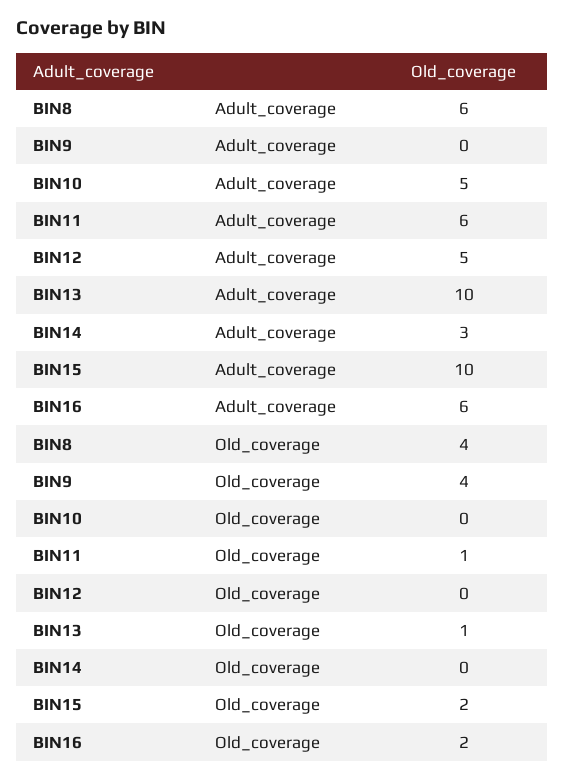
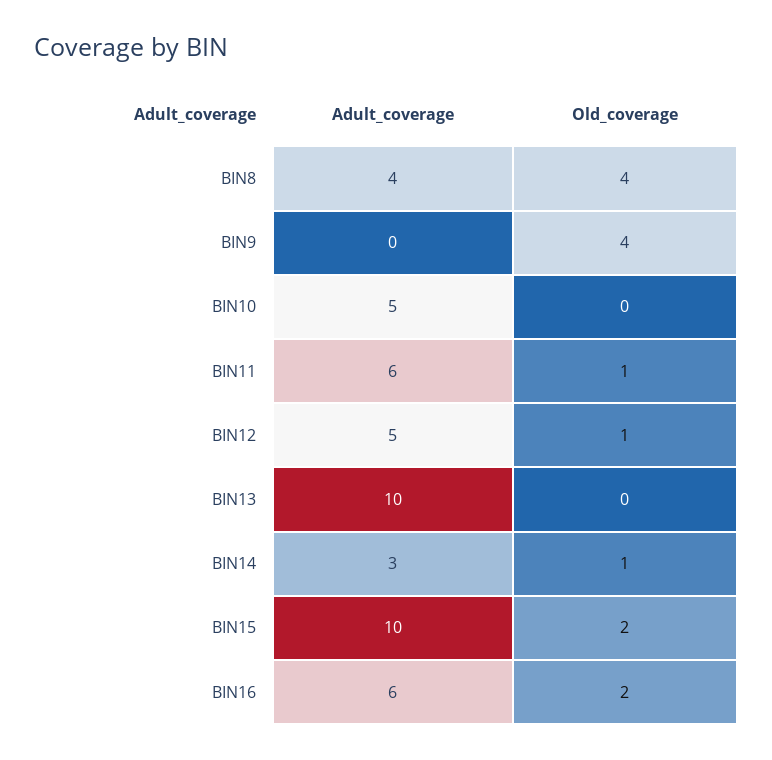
  {
    "BIN8": {
-     "Adult_coverage": 6,
+     "Adult_coverage": 4,
      "Old_coverage": 4
    },
    "BIN9": {
      "Adult_coverage": 0,
      "Old_coverage": 4
    },
    "BIN10": {
      "Adult_coverage": 5,
      "Old_coverage": 0
    },
    "BIN11": {
      "Adult_coverage": 6,
      "Old_coverage": 1
    },
    "BIN12": {
      "Adult_coverage": 5,
-     "Old_coverage": 0
+     "Old_coverage": 1
    },
    "BIN13": {
      "Adult_coverage": 10,
-     "Old_coverage": 1
+     "Old_coverage": 0
    },
    "BIN14": {
      "Adult_coverage": 3,
-     "Old_coverage": 0
+     "Old_coverage": 1
    },
    "BIN15": {
      "Adult_coverage": 10,
      "Old_coverage": 2
    },
    "BIN16": {
      "Adult_coverage": 6,
      "Old_coverage": 2
    }
  }

